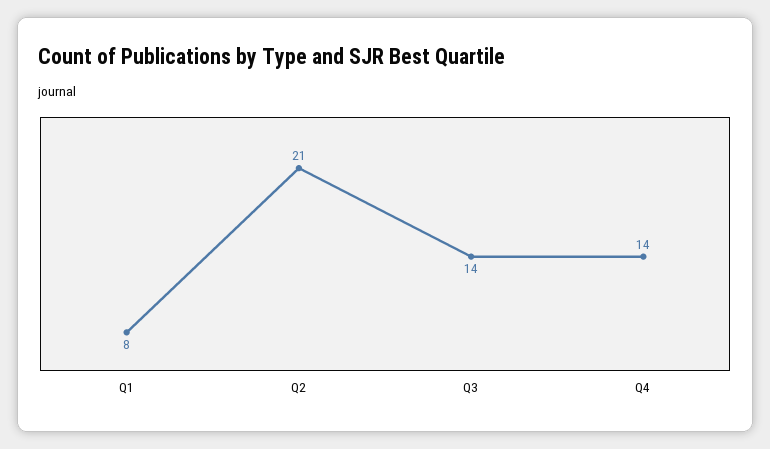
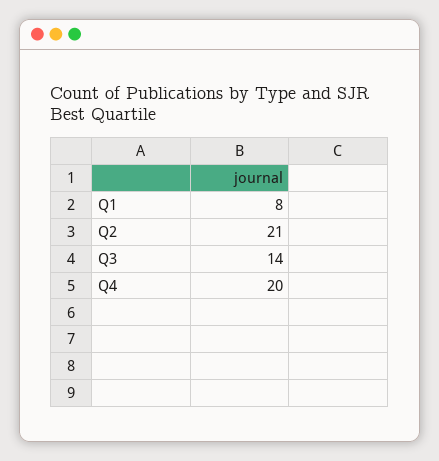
  {
    "Q1": 8,
    "Q2": 21,
    "Q3": 14,
-   "Q4": 14
+   "Q4": 20
  }

